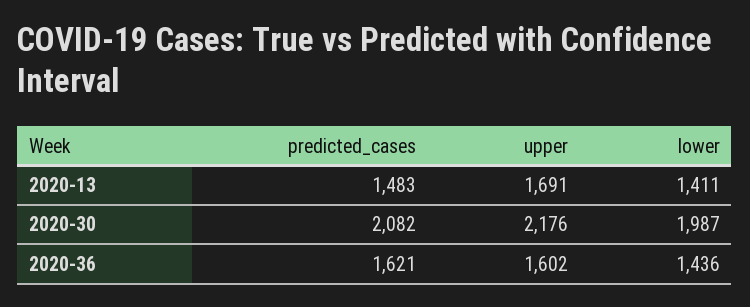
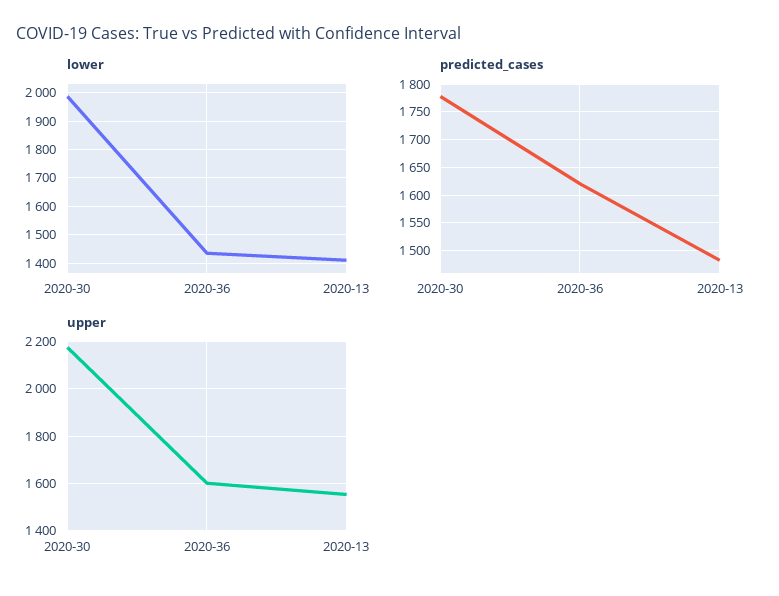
  {
    "predicted_cases": {
      "2020-13": 1483,
-     "2020-30": 2082,
+     "2020-30": 1775,
      "2020-36": 1621
    },
    "upper": {
-     "2020-13": 1691,
+     "2020-13": 1550,
      "2020-30": 2176,
      "2020-36": 1602
    },
    "lower": {
      "2020-13": 1411,
      "2020-30": 1987,
      "2020-36": 1436
    }
  }

